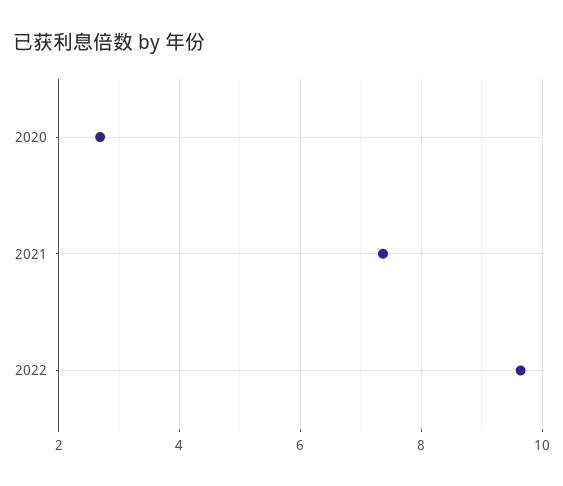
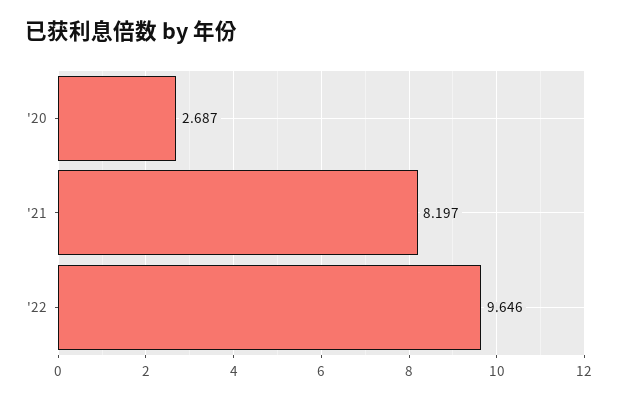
  {
    "2020": 2.687,
-   "2021": 7.4,
+   "2021": 8.197,
    "2022": 9.646
  }

